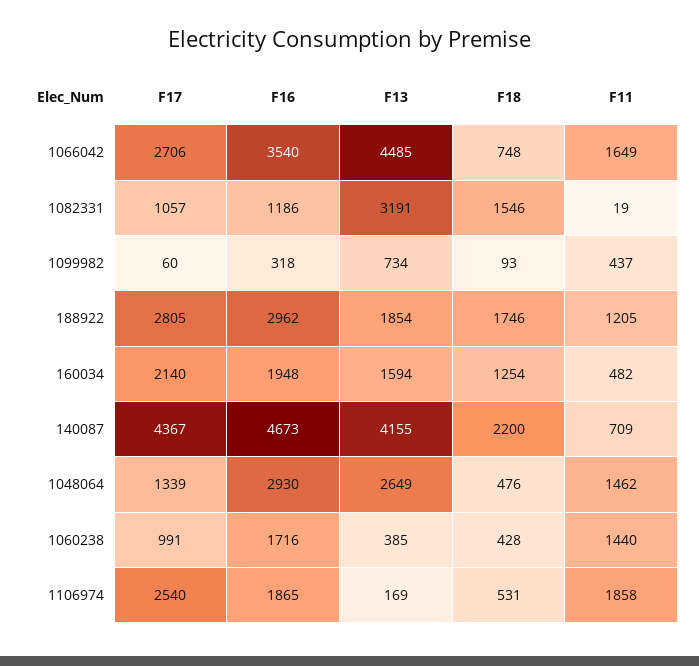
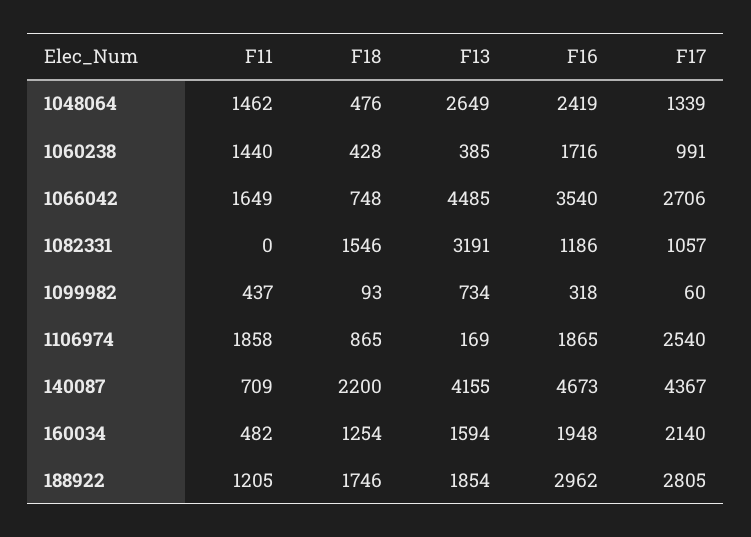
  {
    "F17": {
      "1066042": 2706,
      "1082331": 1057,
      "1099982": 60,
      "188922": 2805,
      "160034": 2140,
      "140087": 4367,
      "1048064": 1339,
      "1060238": 991,
      "1106974": 2540
    },
    "F16": {
      "1066042": 3540,
      "1082331": 1186,
      "1099982": 318,
      "188922": 2962,
      "160034": 1948,
      "140087": 4673,
-     "1048064": 2930,
+     "1048064": 2419,
      "1060238": 1716,
      "1106974": 1865
    },
    "F13": {
      "1066042": 4485,
      "1082331": 3191,
      "1099982": 734,
      "188922": 1854,
      "160034": 1594,
      "140087": 4155,
      "1048064": 2649,
      "1060238": 385,
      "1106974": 169
    },
    "F18": {
      "1066042": 748,
      "1082331": 1546,
      "1099982": 93,
      "188922": 1746,
      "160034": 1254,
      "140087": 2200,
      "1048064": 476,
      "1060238": 428,
-     "1106974": 531
+     "1106974": 865
    },
    "F11": {
      "1066042": 1649,
-     "1082331": 19,
+     "1082331": 0,
      "1099982": 437,
      "188922": 1205,
      "160034": 482,
      "140087": 709,
      "1048064": 1462,
      "1060238": 1440,
      "1106974": 1858
    }
  }

